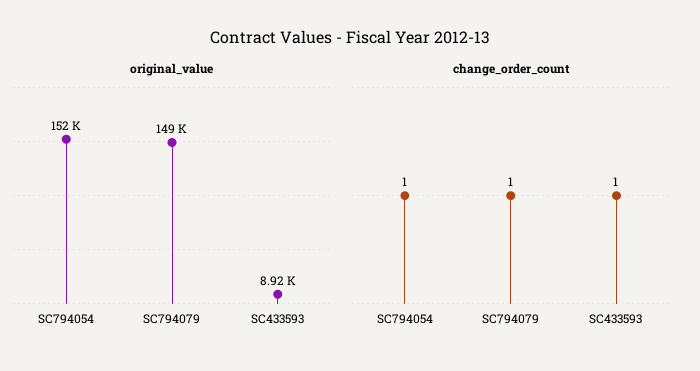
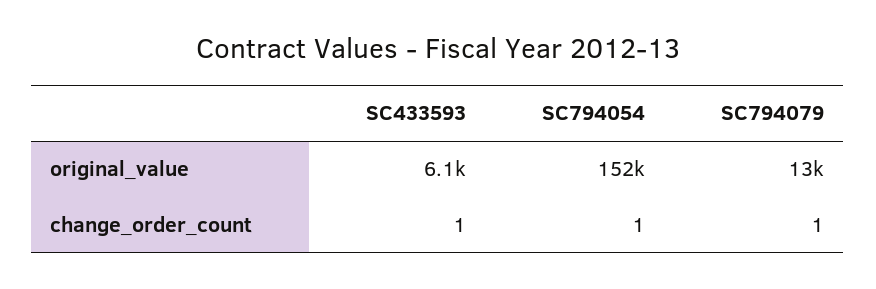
  {
    "original_value": {
      "SC794054": 152000,
-     "SC794079": 149000,
+     "SC794079": 13000,
-     "SC433593": 8920
+     "SC433593": 6100
    },
    "change_order_count": {
      "SC794054": 1,
      "SC794079": 1,
      "SC433593": 1
    }
  }

